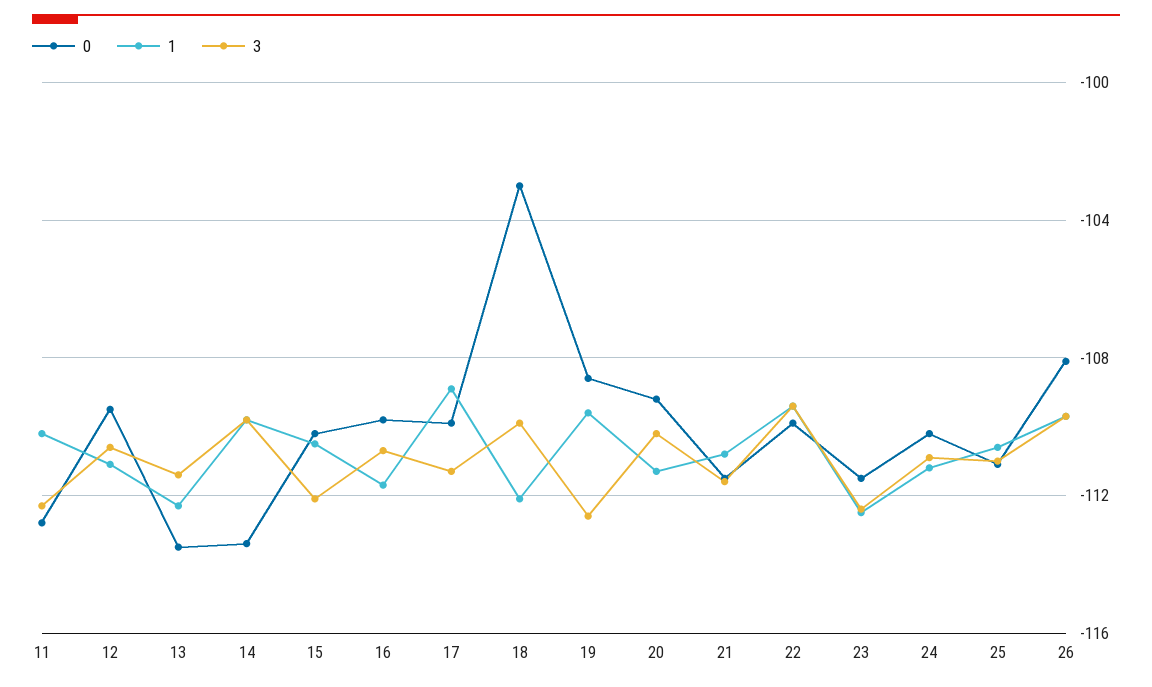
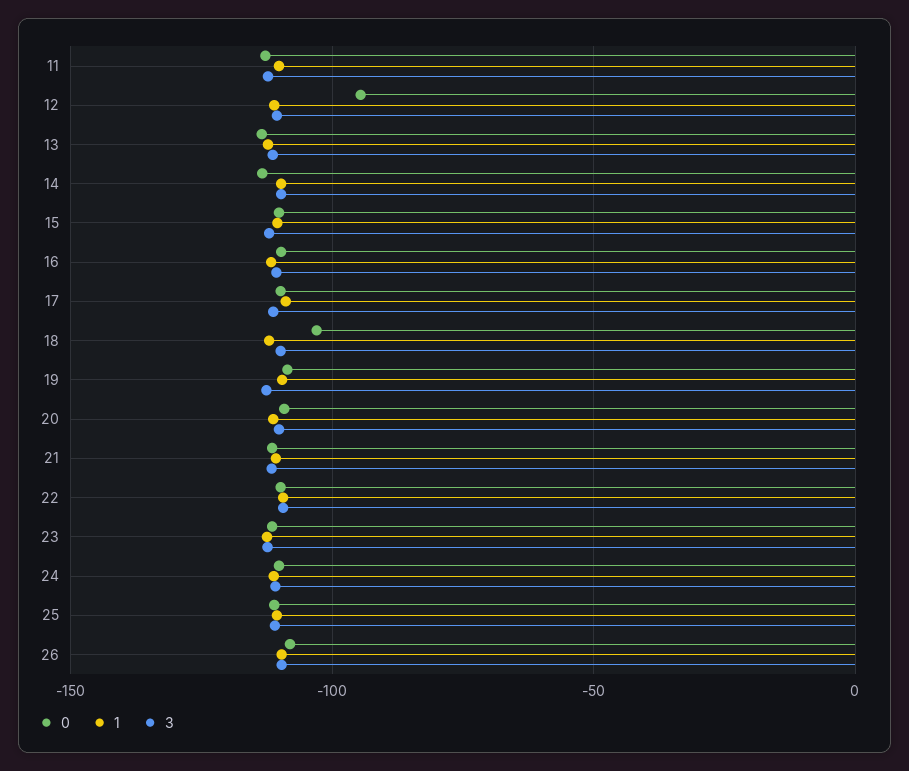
  {
    "0": {
      "11": -113,
-     "12": -109.5,
+     "12": -95,
      "13": -113.5,
      "14": -113.5,
      "15": -110,
      "16": -110,
      "17": -110,
      "18": -103,
      "19": -108.5,
      "20": -109,
      "21": -111.5,
      "22": -110,
      "23": -111.5,
      "24": -110,
      "25": -111,
      "26": -108
    },
    "1": {
      "11": -110,
      "12": -111,
      "13": -112.5,
      "14": -110,
      "15": -110.5,
      "16": -111.5,
      "17": -109,
      "18": -112,
      "19": -109.5,
      "20": -111.5,
      "21": -111,
      "22": -109.5,
      "23": -112.5,
      "24": -111,
      "25": -110.5,
      "26": -109.5
    },
    "3": {
      "11": -112.5,
      "12": -110.5,
      "13": -111.5,
      "14": -110,
      "15": -112,
      "16": -110.5,
      "17": -111.5,
      "18": -110,
      "19": -112.5,
      "20": -110,
      "21": -111.5,
      "22": -109.5,
      "23": -112.5,
      "24": -111,
      "25": -111,
      "26": -109.5
    }
  }

